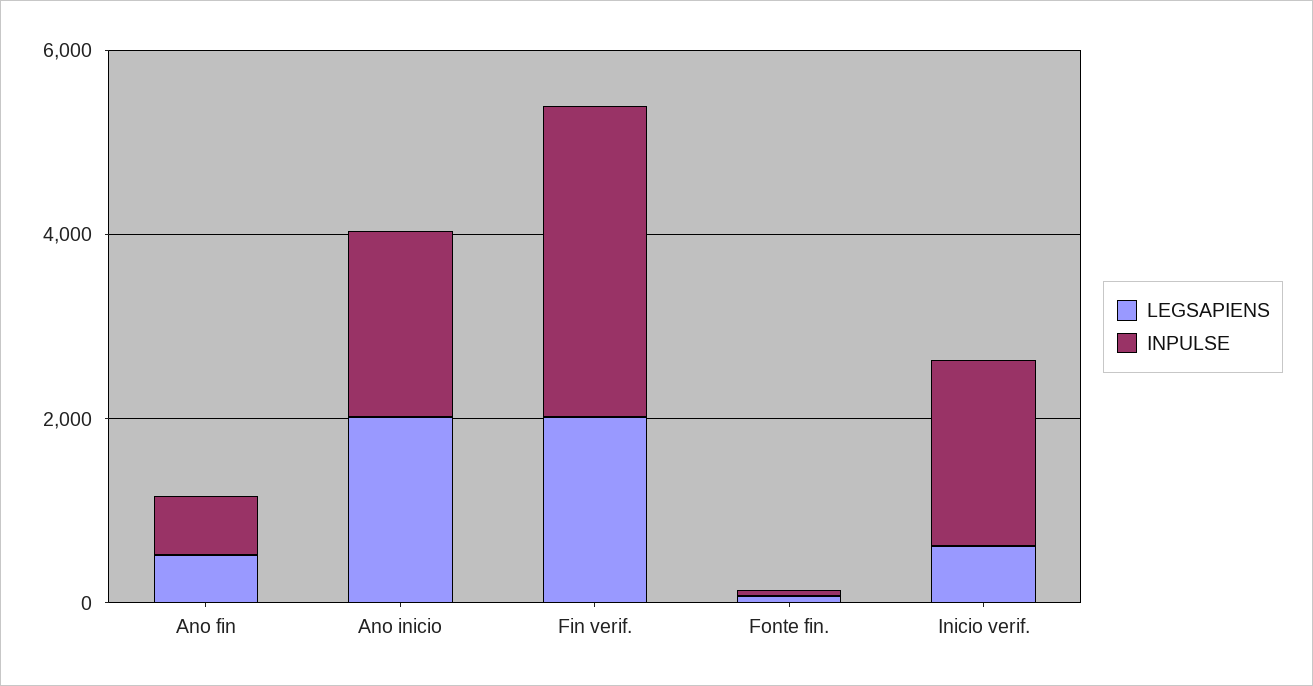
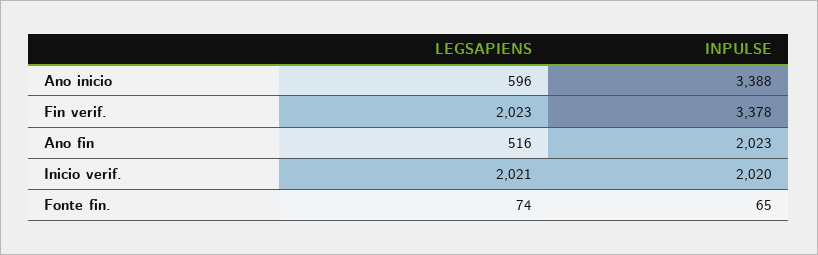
  {
    "LEGSAPIENS": {
      "Ano fin": 516,
-     "Ano inicio": 2000,
+     "Ano inicio": 596,
      "Fin verif.": 2023,
      "Fonte fin.": 74,
-     "Inicio verif.": 500
+     "Inicio verif.": 2021
    },
    "INPULSE": {
-     "Ano fin": 500,
+     "Ano fin": 2023,
-     "Ano inicio": 2000,
+     "Ano inicio": 3388,
      "Fin verif.": 3378,
      "Fonte fin.": 65,
      "Inicio verif.": 2020
    }
  }

